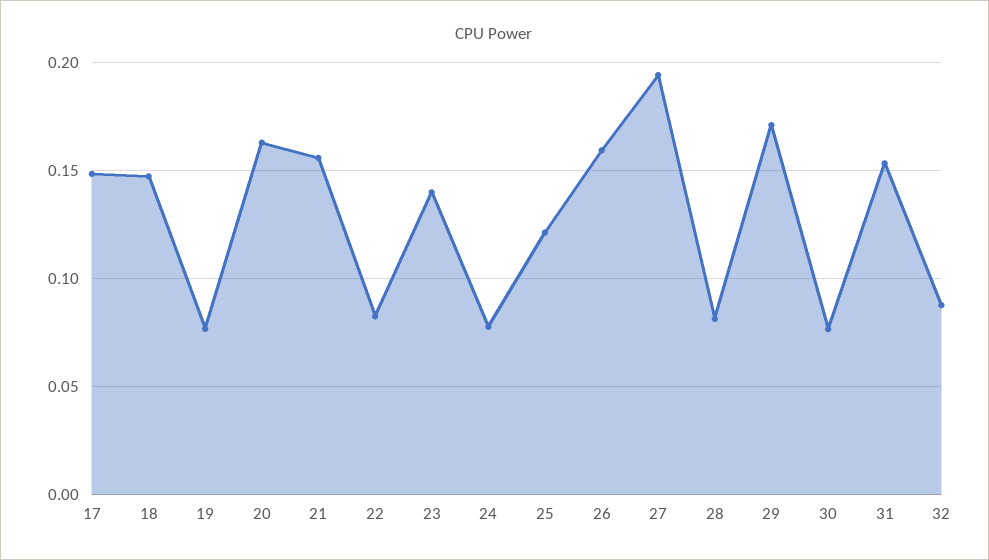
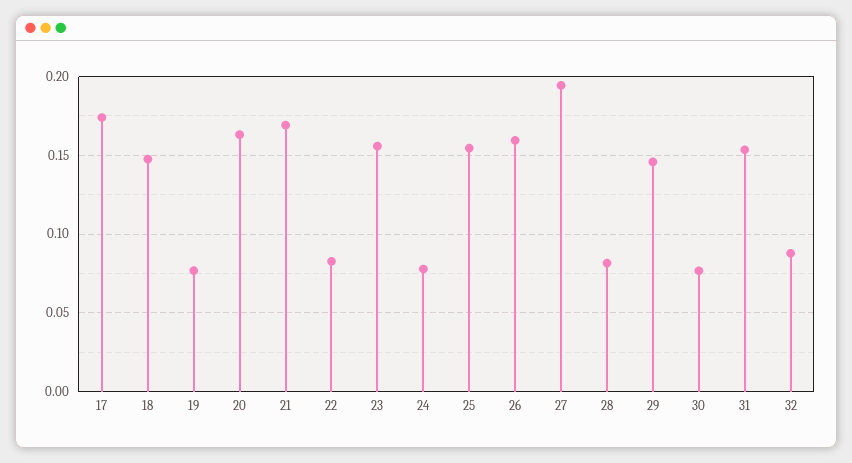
  {
-   "17": 0.15,
+   "17": 0.175,
    "18": 0.15,
    "19": 0.075,
    "20": 0.165,
-   "21": 0.155,
+   "21": 0.17,
    "22": 0.085,
-   "23": 0.14,
+   "23": 0.155,
    "24": 0.08,
-   "25": 0.12,
+   "25": 0.155,
    "26": 0.16,
    "27": 0.195,
    "28": 0.08,
-   "29": 0.17,
+   "29": 0.145,
    "30": 0.075,
    "31": 0.155,
    "32": 0.09
  }

